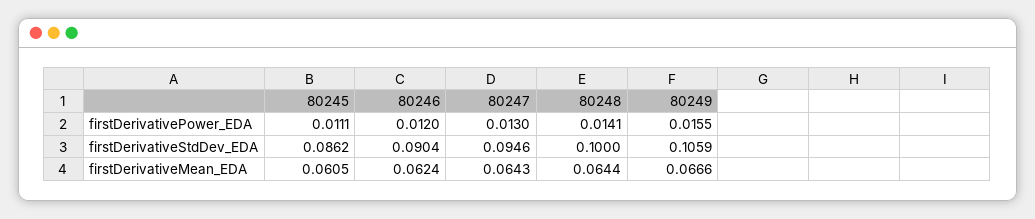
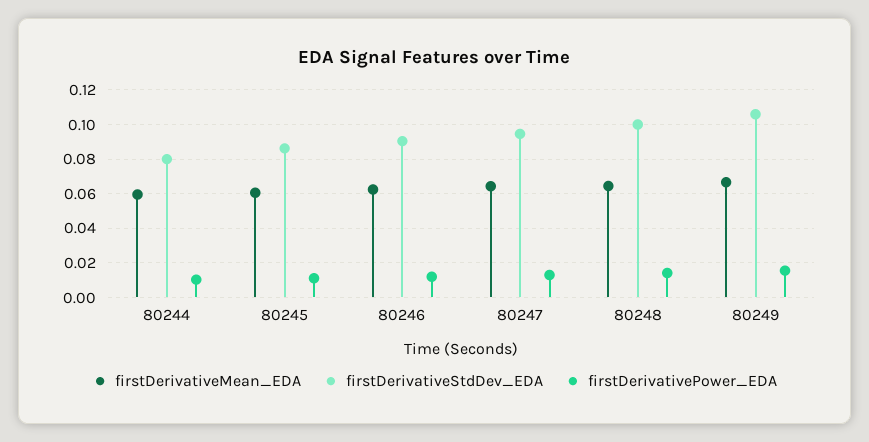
  {
    "firstDerivativePower_EDA": {
      "80245": 0.0111,
      "80246": 0.012,
      "80247": 0.013,
      "80248": 0.0141,
-     "80249": 0.0155
+     "80249": 0.0155,
+     "80244": 0.01
    },
    "firstDerivativeStdDev_EDA": {
      "80245": 0.0862,
      "80246": 0.0904,
      "80247": 0.0946,
      "80248": 0.1,
-     "80249": 0.1059
+     "80249": 0.1059,
+     "80244": 0.08
    },
    "firstDerivativeMean_EDA": {
      "80245": 0.0605,
      "80246": 0.0624,
      "80247": 0.0643,
      "80248": 0.0644,
-     "80249": 0.0666
+     "80249": 0.0666,
+     "80244": 0.06
    }
  }

